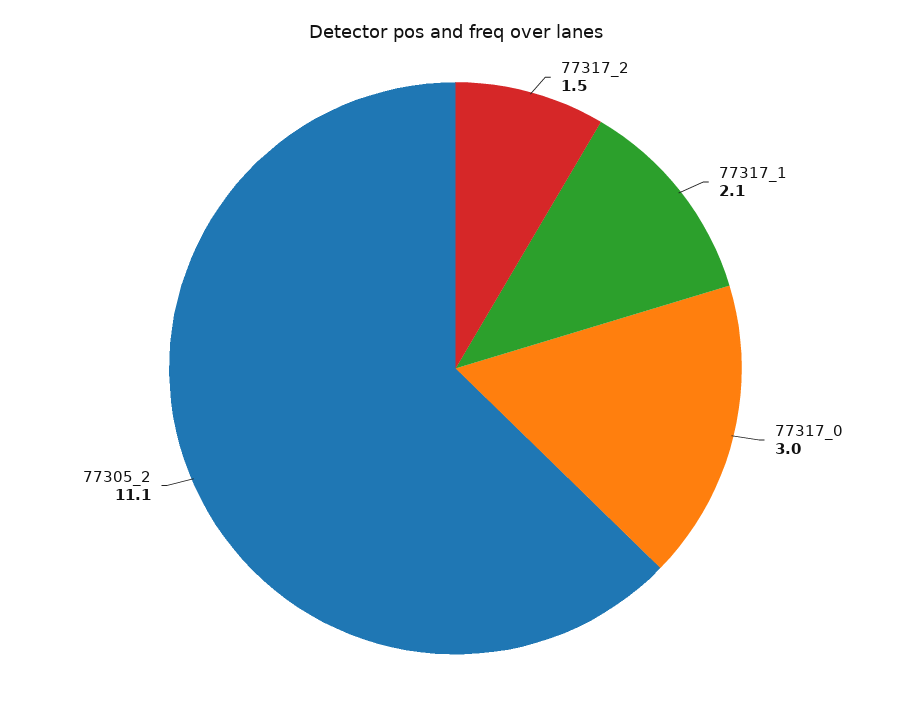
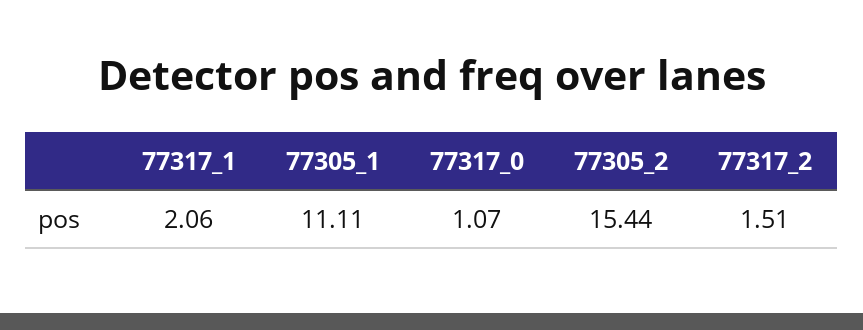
  {
    "77317_2": 1.51,
    "77317_1": 2.06,
-   "77317_0": 3,
+   "77317_0": 1.07,
-   "77305_2": 11.1
+   "77305_2": 15.44,
+   "77305_1": 11.11
  }

